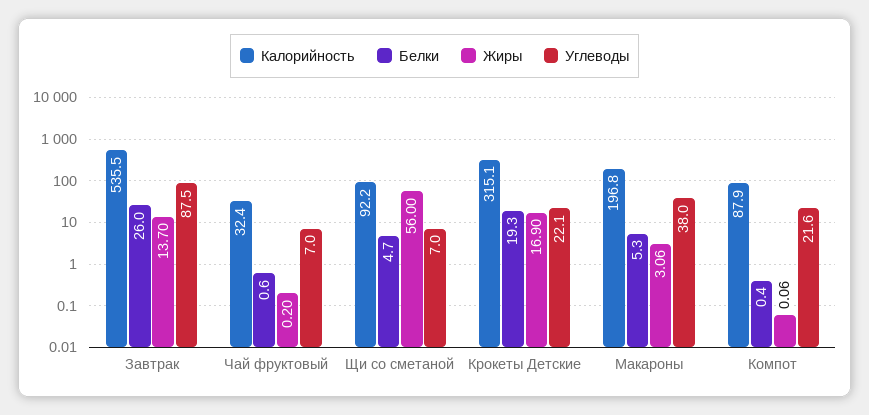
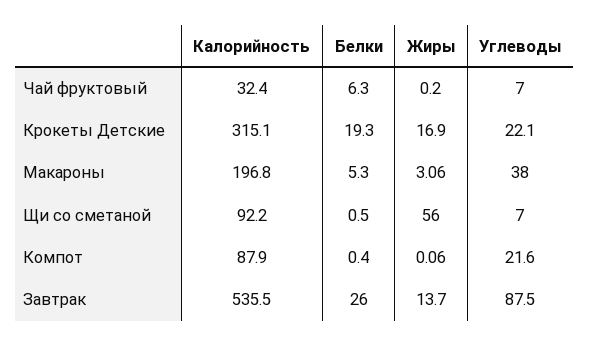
  {
    "Калорийность": {
      "Завтрак": 535.5,
      "Чай фруктовый": 32.4,
      "Щи со сметаной": 92.2,
      "Крокеты Детские": 315.1,
      "Макароны": 196.8,
      "Компот": 87.9
    },
    "Белки": {
      "Завтрак": 26,
-     "Чай фруктовый": 0.6,
+     "Чай фруктовый": 6.3,
-     "Щи со сметаной": 4.7,
+     "Щи со сметаной": 0.5,
      "Крокеты Детские": 19.3,
      "Макароны": 5.3,
      "Компот": 0.4
    },
    "Жиры": {
      "Завтрак": 13.7,
      "Чай фруктовый": 0.2,
      "Щи со сметаной": 56,
      "Крокеты Детские": 16.9,
      "Макароны": 3.06,
      "Компот": 0.06
    },
    "Углеводы": {
      "Завтрак": 87.5,
      "Чай фруктовый": 7,
      "Щи со сметаной": 7,
      "Крокеты Детские": 22.1,
      "Макароны": 38,
      "Компот": 21.6
    }
  }

